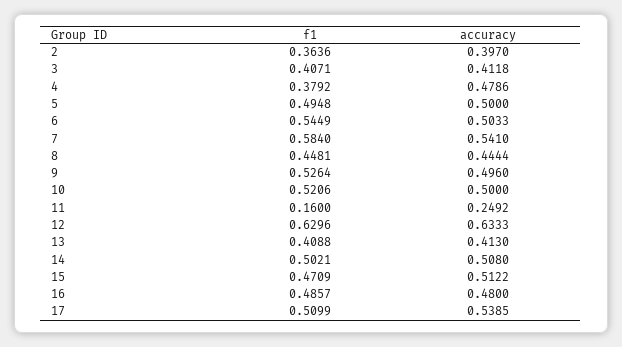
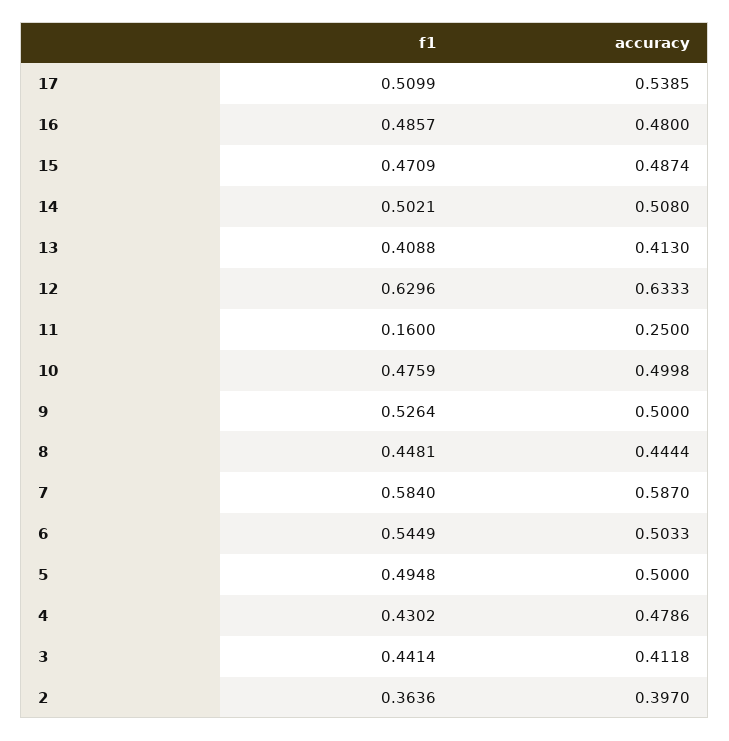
  {
    "f1": {
      "2": 0.3636,
-     "3": 0.4071,
+     "3": 0.4414,
-     "4": 0.3792,
+     "4": 0.4302,
      "5": 0.4948,
      "6": 0.5449,
      "7": 0.584,
      "8": 0.4481,
      "9": 0.5264,
-     "10": 0.5206,
+     "10": 0.4759,
      "11": 0.16,
      "12": 0.6296,
      "13": 0.4088,
      "14": 0.5021,
      "15": 0.4709,
      "16": 0.4857,
      "17": 0.5099
    },
    "accuracy": {
      "2": 0.397,
      "3": 0.4118,
      "4": 0.4786,
      "5": 0.5,
      "6": 0.5033,
-     "7": 0.541,
+     "7": 0.587,
      "8": 0.4444,
-     "9": 0.496,
+     "9": 0.5,
-     "10": 0.5,
+     "10": 0.4998,
-     "11": 0.2492,
+     "11": 0.25,
      "12": 0.6333,
      "13": 0.413,
      "14": 0.508,
-     "15": 0.5122,
+     "15": 0.4874,
      "16": 0.48,
      "17": 0.5385
    }
  }

